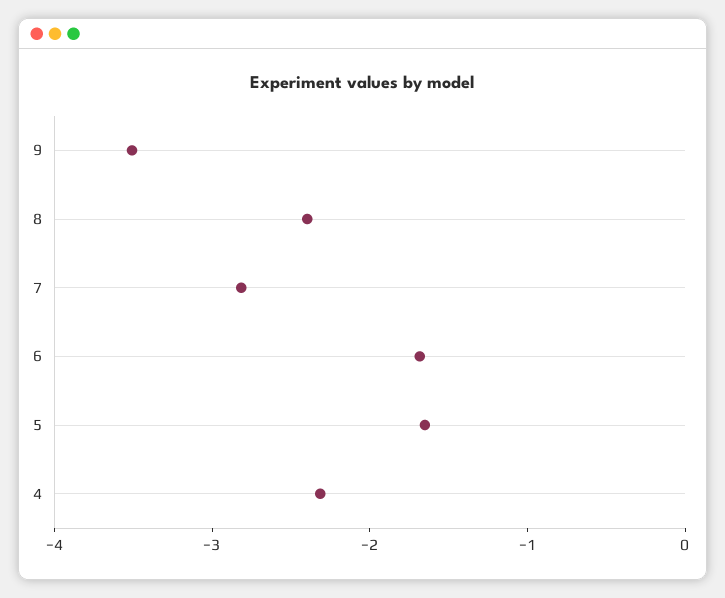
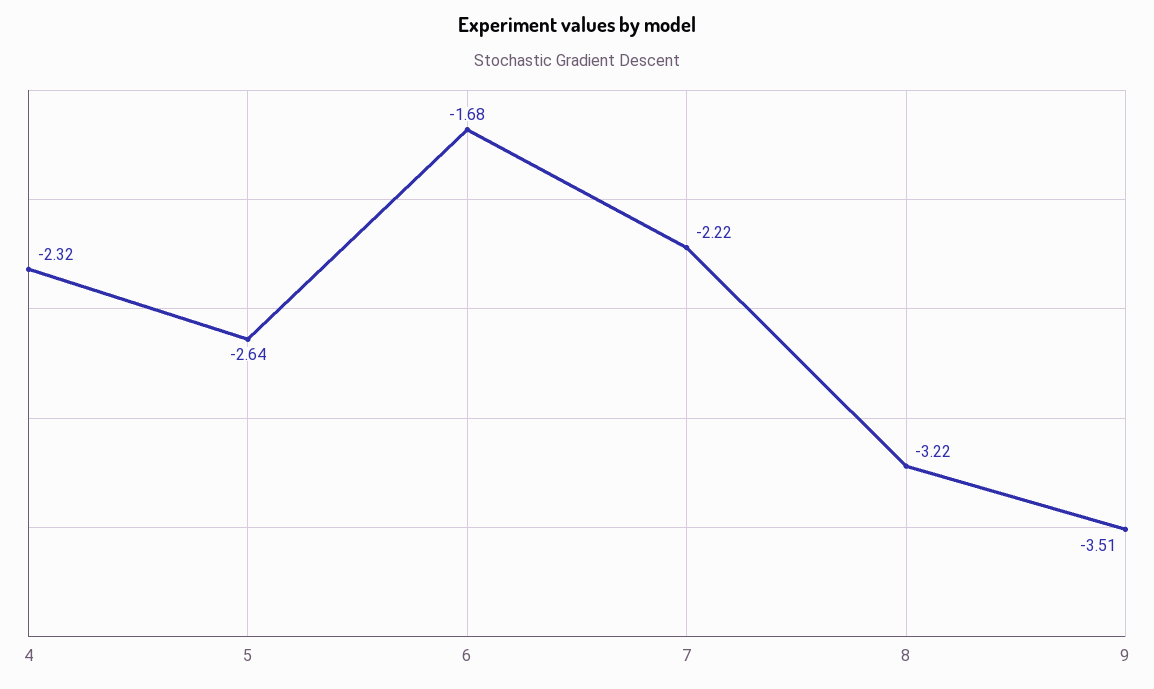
  {
    "9": -3.51,
-   "8": -2.4,
+   "8": -3.22,
-   "7": -2.8,
+   "7": -2.22,
    "6": -1.68,
-   "5": -1.6,
+   "5": -2.64,
    "4": -2.32
  }

